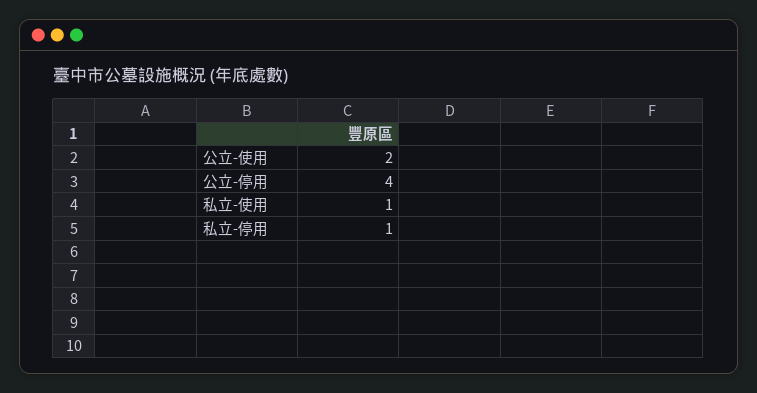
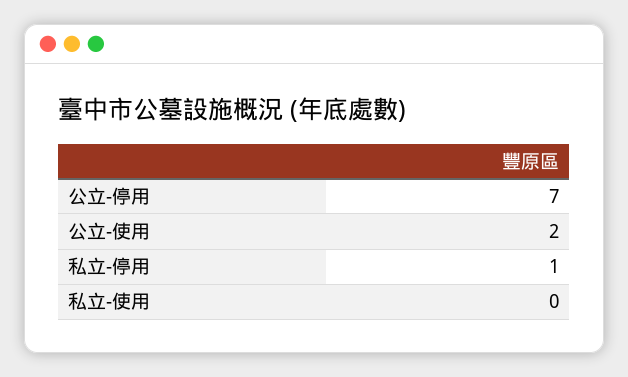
  {
    "公立-使用": 2,
-   "公立-停用": 4,
+   "公立-停用": 7,
-   "私立-使用": 1,
+   "私立-使用": 0,
    "私立-停用": 1
  }

